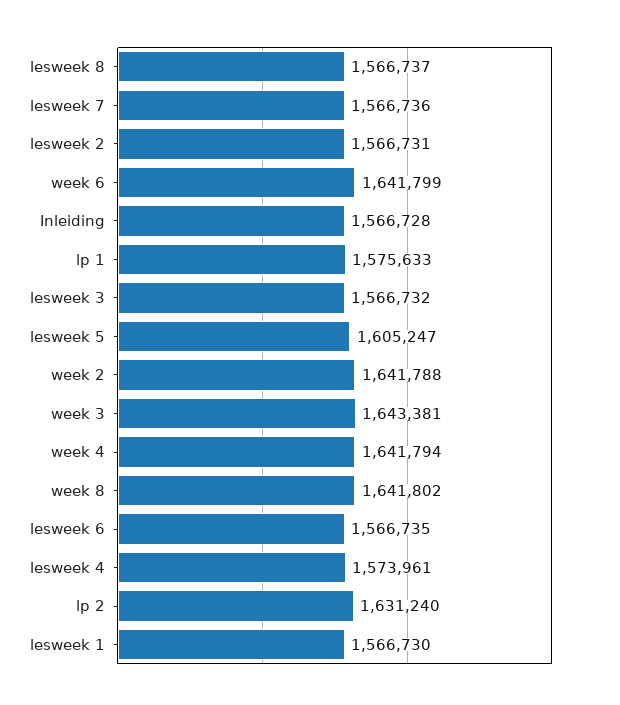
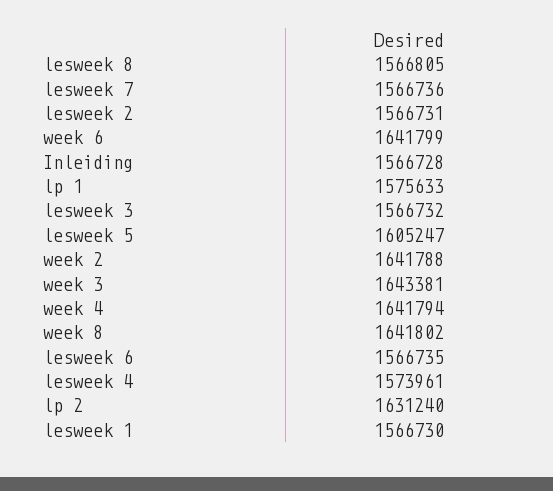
  {
-   "lesweek 8": 1566737,
+   "lesweek 8": 1566805,
    "lesweek 7": 1566736,
    "lesweek 2": 1566731,
    "week 6": 1641799,
    "Inleiding": 1566728,
    "lp 1": 1575633,
    "lesweek 3": 1566732,
    "lesweek 5": 1605247,
    "week 2": 1641788,
    "week 3": 1643381,
    "week 4": 1641794,
    "week 8": 1641802,
    "lesweek 6": 1566735,
    "lesweek 4": 1573961,
    "lp 2": 1631240,
    "lesweek 1": 1566730
  }

